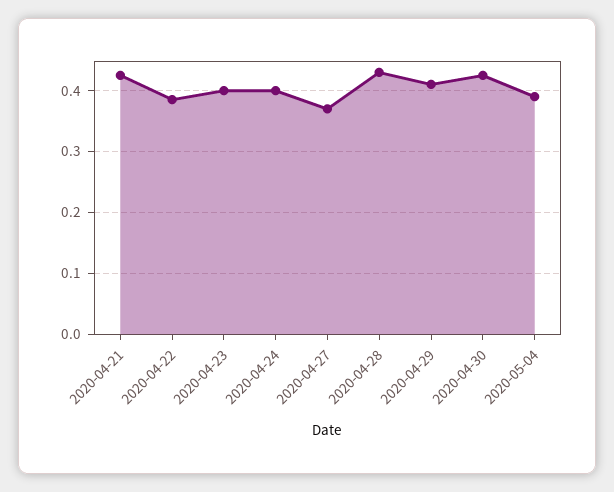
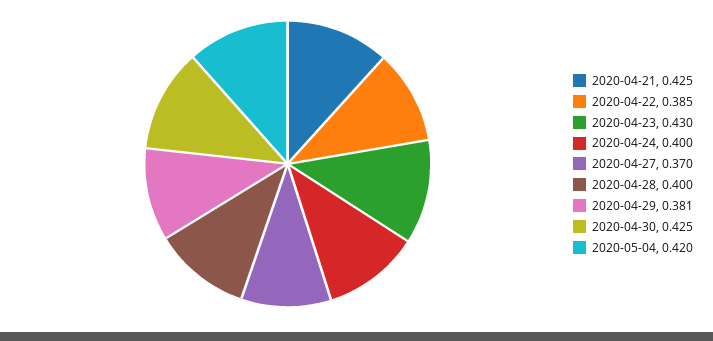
  {
    "2020-04-21": 0.425,
    "2020-04-22": 0.385,
-   "2020-04-23": 0.4,
+   "2020-04-23": 0.43,
    "2020-04-24": 0.4,
    "2020-04-27": 0.37,
-   "2020-04-28": 0.43,
+   "2020-04-28": 0.4,
-   "2020-04-29": 0.41,
+   "2020-04-29": 0.381,
    "2020-04-30": 0.425,
-   "2020-05-04": 0.39
+   "2020-05-04": 0.42
  }

